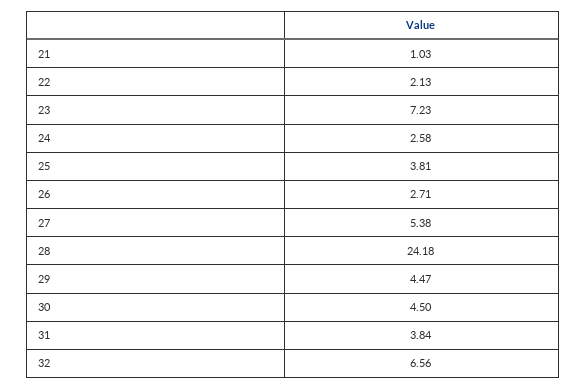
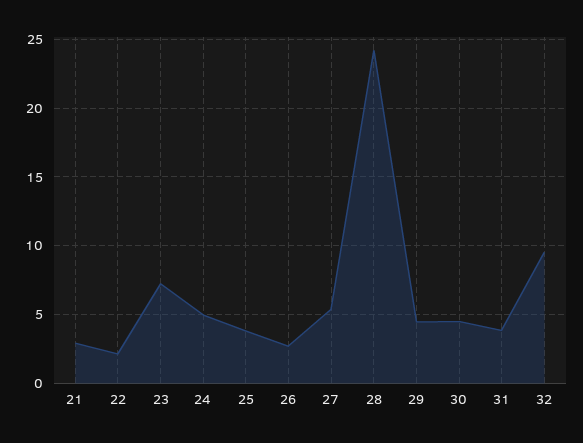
  {
-   "21": 1.03,
+   "21": 3,
    "22": 2.13,
    "23": 7.23,
-   "24": 2.58,
+   "24": 5,
    "25": 3.81,
    "26": 2.71,
    "27": 5.38,
    "28": 24.18,
    "29": 4.47,
    "30": 4.5,
    "31": 3.84,
-   "32": 6.56
+   "32": 9.5
  }

